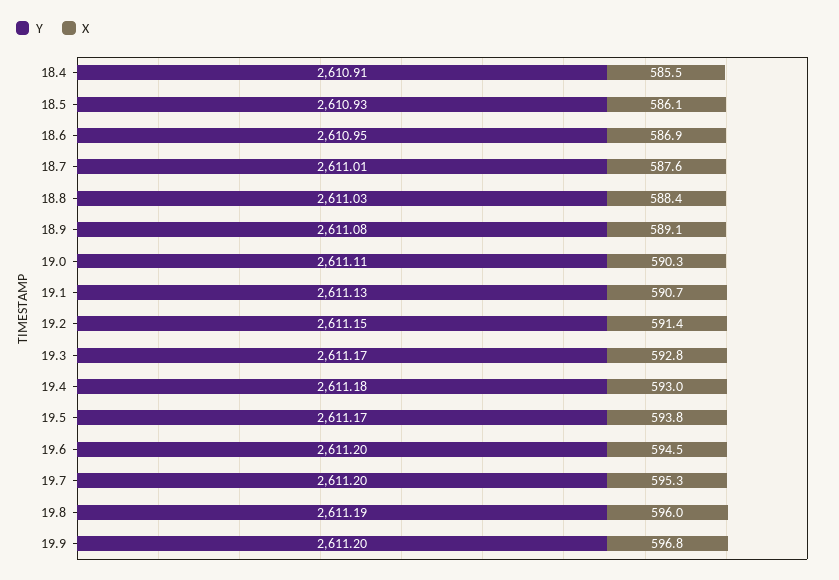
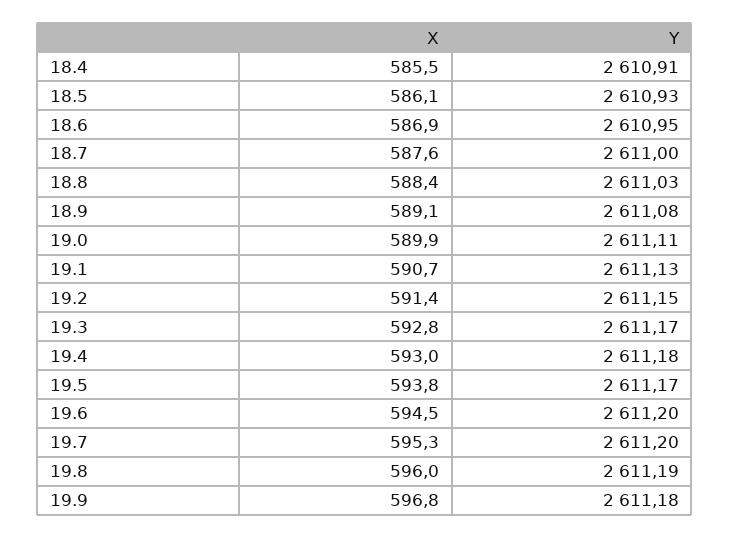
  {
    "Y": {
      "18.4": 2610.91,
      "18.5": 2610.93,
      "18.6": 2610.95,
-     "18.7": 2611.01,
+     "18.7": 2611,
      "18.8": 2611.03,
      "18.9": 2611.08,
      "19.0": 2611.11,
      "19.1": 2611.13,
      "19.2": 2611.15,
      "19.3": 2611.17,
      "19.4": 2611.18,
      "19.5": 2611.17,
      "19.6": 2611.2,
      "19.7": 2611.2,
      "19.8": 2611.19,
-     "19.9": 2611.2
+     "19.9": 2611.18
    },
    "X": {
      "18.4": 585.5,
      "18.5": 586.1,
      "18.6": 586.9,
      "18.7": 587.6,
      "18.8": 588.4,
      "18.9": 589.1,
-     "19.0": 590.3,
+     "19.0": 589.9,
      "19.1": 590.7,
      "19.2": 591.4,
      "19.3": 592.8,
      "19.4": 593,
      "19.5": 593.8,
      "19.6": 594.5,
      "19.7": 595.3,
      "19.8": 596,
      "19.9": 596.8
    }
  }

